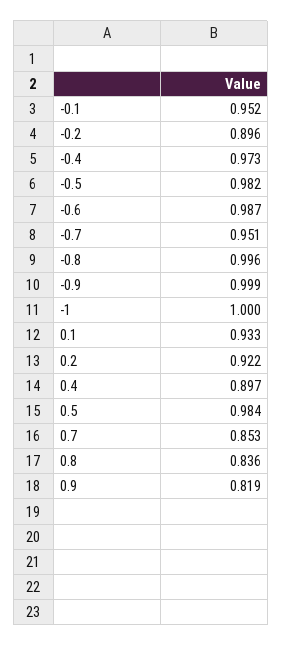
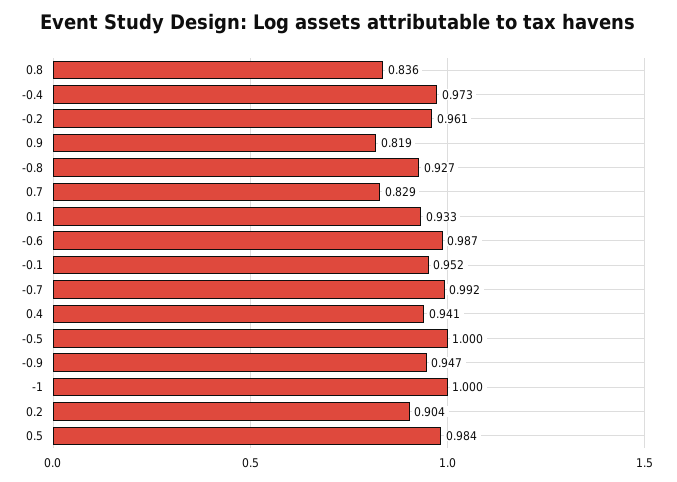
  {
    "-0.1": 0.952,
-   "-0.2": 0.896,
+   "-0.2": 0.961,
    "-0.4": 0.973,
-   "-0.5": 0.982,
+   "-0.5": 1,
    "-0.6": 0.987,
-   "-0.7": 0.951,
+   "-0.7": 0.992,
-   "-0.8": 0.996,
+   "-0.8": 0.927,
-   "-0.9": 0.999,
+   "-0.9": 0.947,
    "-1": 1,
    "0.1": 0.933,
-   "0.2": 0.922,
+   "0.2": 0.904,
-   "0.4": 0.897,
+   "0.4": 0.941,
    "0.5": 0.984,
-   "0.7": 0.853,
+   "0.7": 0.829,
    "0.8": 0.836,
    "0.9": 0.819
  }

